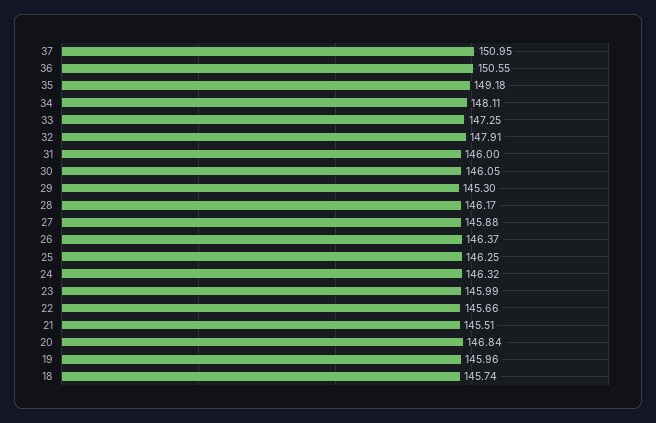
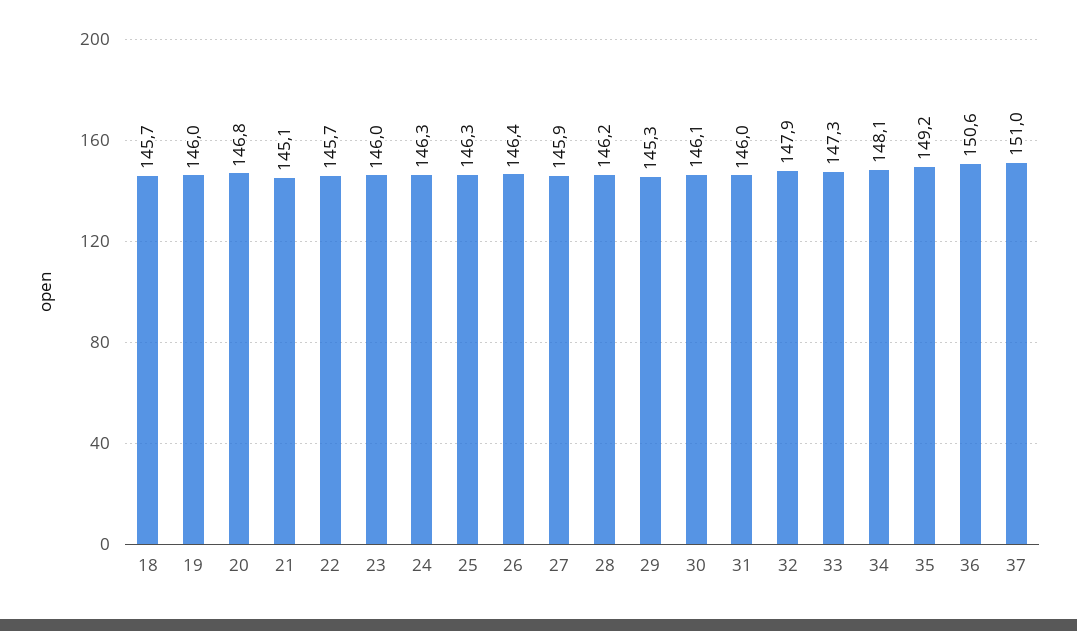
  {
    "37": 150.95,
    "36": 150.55,
    "35": 149.18,
    "34": 148.11,
    "33": 147.25,
    "32": 147.91,
    "31": 146,
    "30": 146.05,
    "29": 145.3,
    "28": 146.17,
    "27": 145.88,
    "26": 146.37,
    "25": 146.25,
    "24": 146.32,
    "23": 145.99,
    "22": 145.66,
-   "21": 145.51,
+   "21": 145.1,
    "20": 146.84,
    "19": 145.96,
    "18": 145.74
  }

